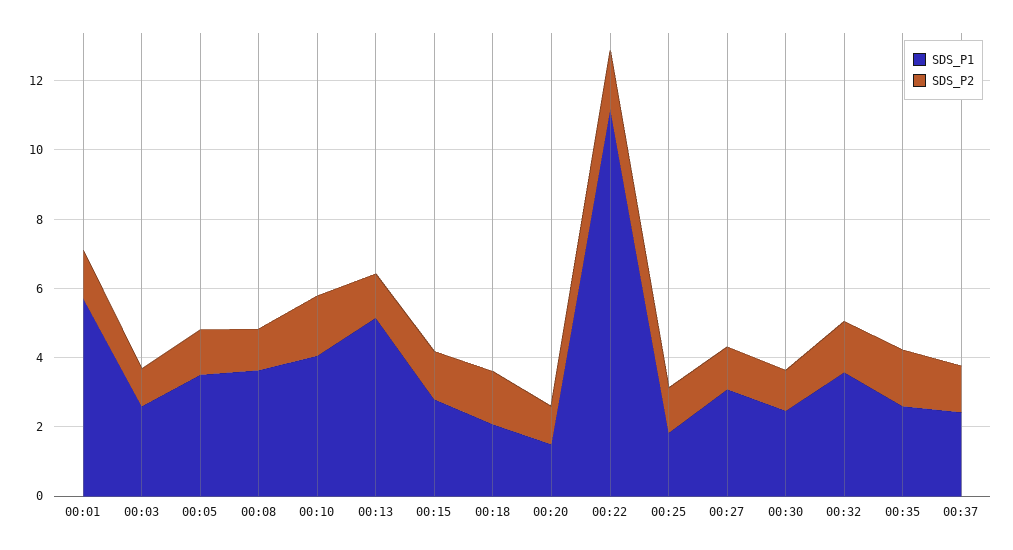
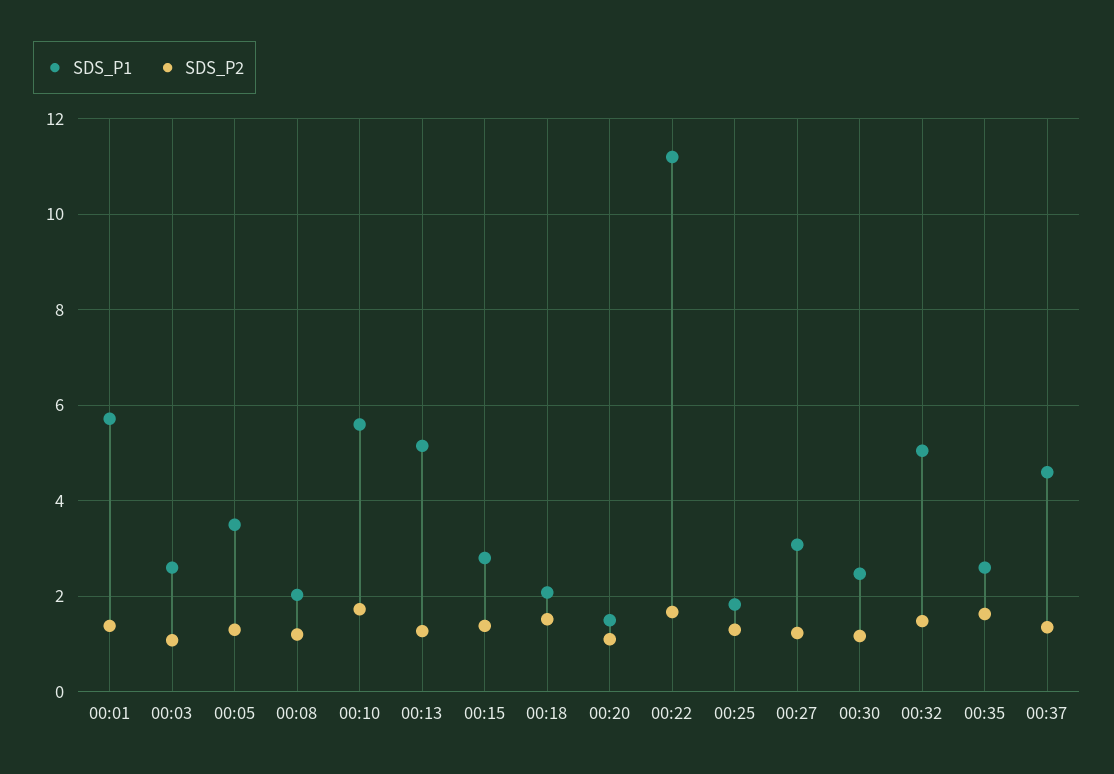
  {
    "SDS_P1": {
      "00:01": 5.8,
      "00:03": 2.6,
      "00:05": 3.6,
-     "00:08": 3.5,
+     "00:08": 2,
-     "00:10": 4,
+     "00:10": 5.6,
      "00:13": 5.2,
      "00:15": 2.8,
      "00:18": 2,
      "00:20": 1.6,
      "00:22": 11.2,
      "00:25": 1.8,
      "00:27": 3,
      "00:30": 2.4,
-     "00:32": 3.5,
+     "00:32": 5,
      "00:35": 2.6,
-     "00:37": 2.5
+     "00:37": 4.6
    },
    "SDS_P2": {
      "00:01": 1.4,
      "00:03": 1,
      "00:05": 1.4,
      "00:08": 1.2,
      "00:10": 1.8,
      "00:13": 1.2,
      "00:15": 1.4,
      "00:18": 1.6,
      "00:20": 1.2,
      "00:22": 1.6,
      "00:25": 1.4,
      "00:27": 1.2,
      "00:30": 1.2,
      "00:32": 1.4,
      "00:35": 1.6,
      "00:37": 1.4
    }
  }

